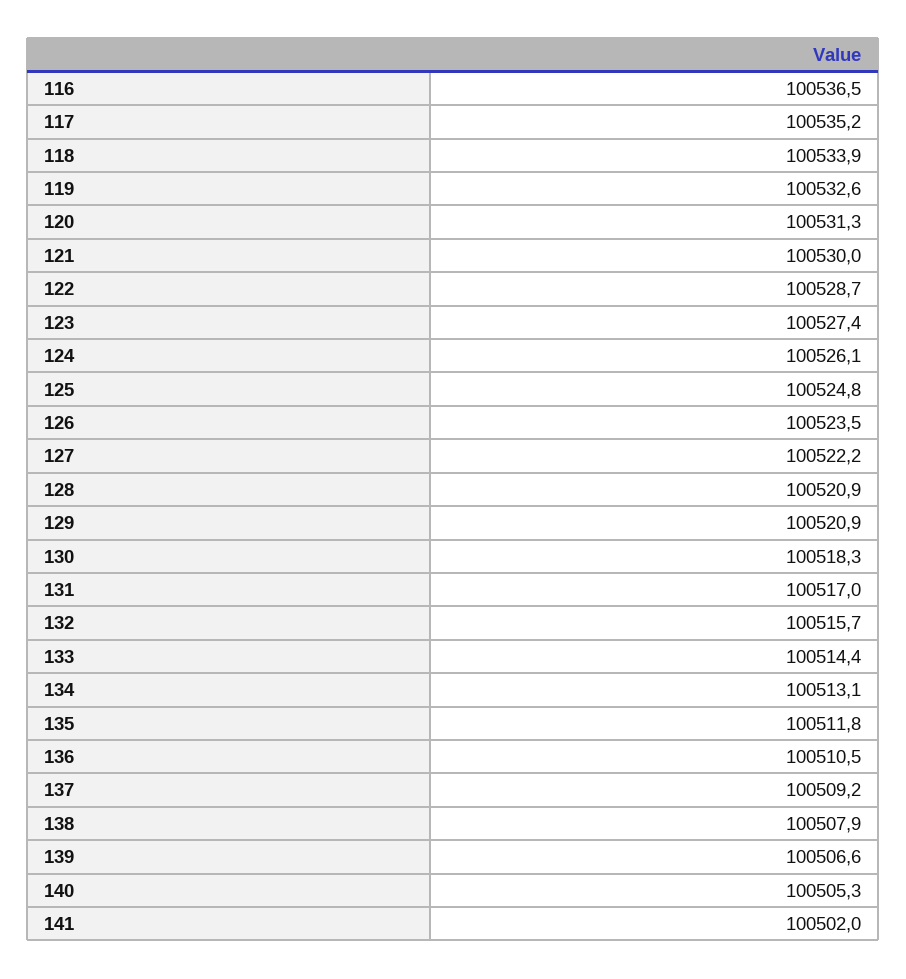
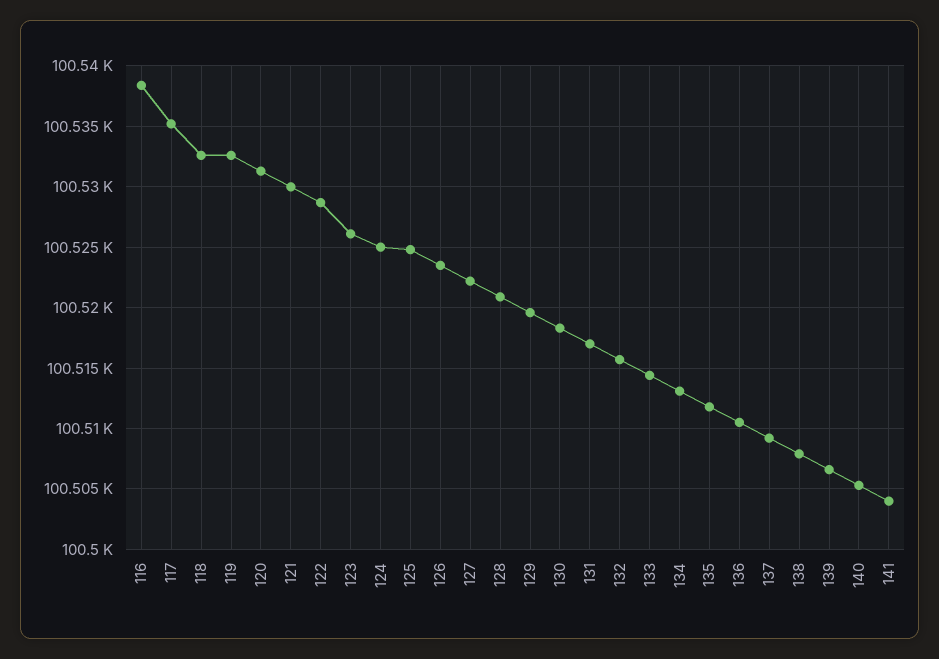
  {
-   "116": 100536.5,
+   "116": 100538.5,
    "117": 100535.2,
-   "118": 100533.9,
+   "118": 100532.5,
    "119": 100532.6,
    "120": 100531.3,
    "121": 100530,
    "122": 100528.7,
-   "123": 100527.4,
+   "123": 100526,
-   "124": 100526.1,
+   "124": 100525,
    "125": 100524.8,
    "126": 100523.5,
    "127": 100522.2,
    "128": 100520.9,
-   "129": 100520.9,
+   "129": 100519.5,
    "130": 100518.3,
    "131": 100517,
    "132": 100515.7,
    "133": 100514.4,
    "134": 100513.1,
    "135": 100511.8,
    "136": 100510.5,
    "137": 100509.2,
    "138": 100507.9,
    "139": 100506.6,
    "140": 100505.3,
-   "141": 100502
+   "141": 100504
  }

